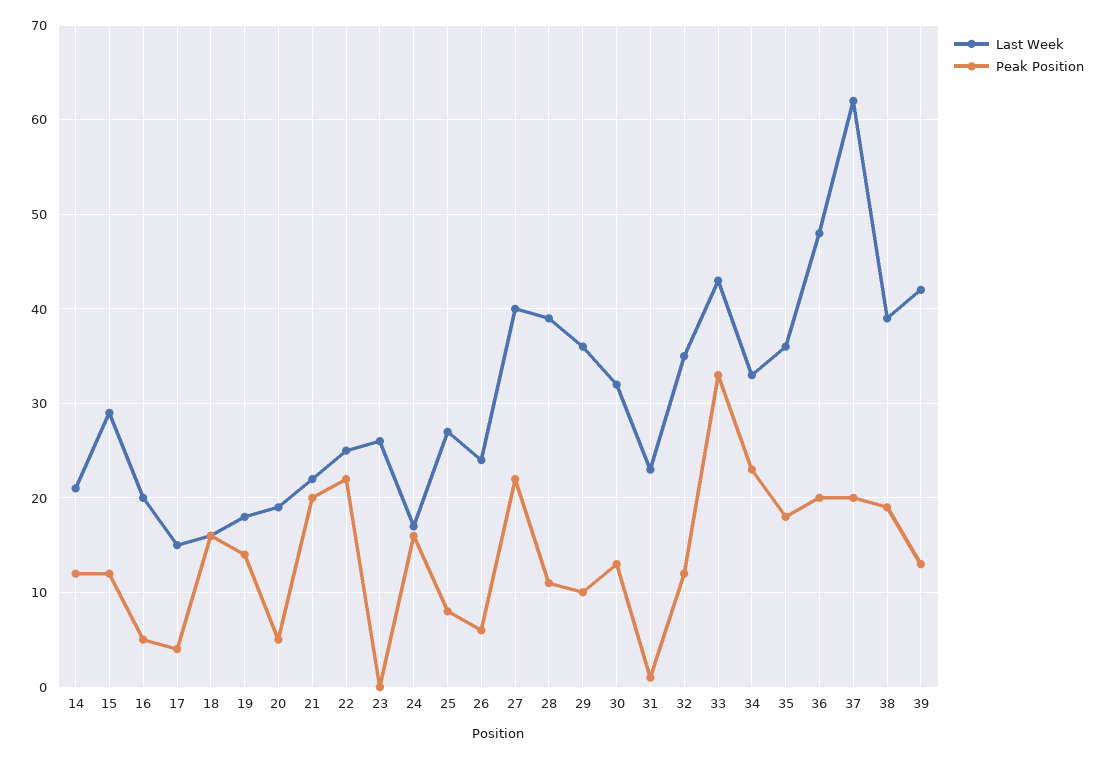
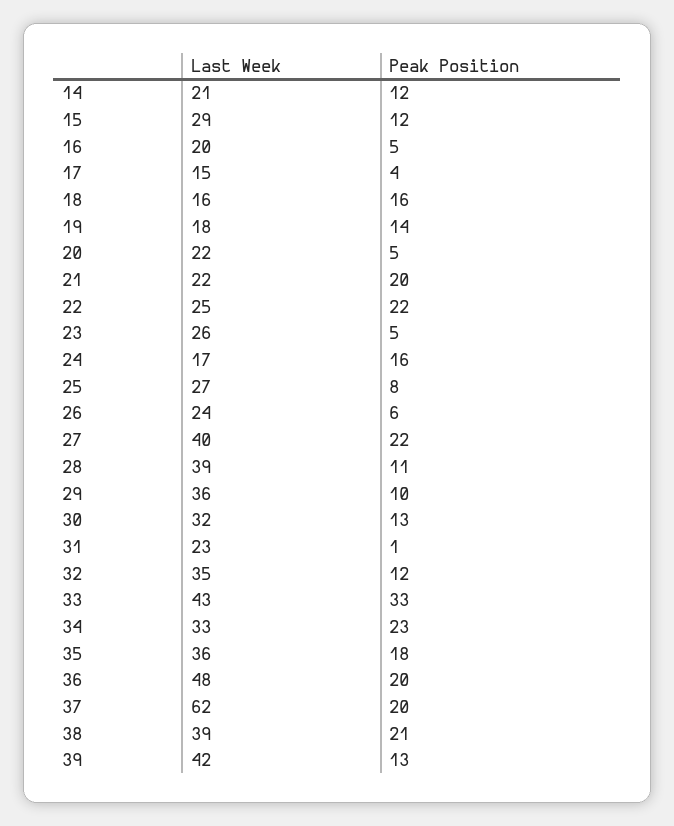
  {
    "Last Week": {
      "14": 21,
      "15": 29,
      "16": 20,
      "17": 15,
      "18": 16,
      "19": 18,
-     "20": 19,
+     "20": 22,
      "21": 22,
      "22": 25,
      "23": 26,
      "24": 17,
      "25": 27,
      "26": 24,
      "27": 40,
      "28": 39,
      "29": 36,
      "30": 32,
      "31": 23,
      "32": 35,
      "33": 43,
      "34": 33,
      "35": 36,
      "36": 48,
      "37": 62,
      "38": 39,
      "39": 42
    },
    "Peak Position": {
      "14": 12,
      "15": 12,
      "16": 5,
      "17": 4,
      "18": 16,
      "19": 14,
      "20": 5,
      "21": 20,
      "22": 22,
-     "23": 0,
+     "23": 5,
      "24": 16,
      "25": 8,
      "26": 6,
      "27": 22,
      "28": 11,
      "29": 10,
      "30": 13,
      "31": 1,
      "32": 12,
      "33": 33,
      "34": 23,
      "35": 18,
      "36": 20,
      "37": 20,
-     "38": 19,
+     "38": 21,
      "39": 13
    }
  }

